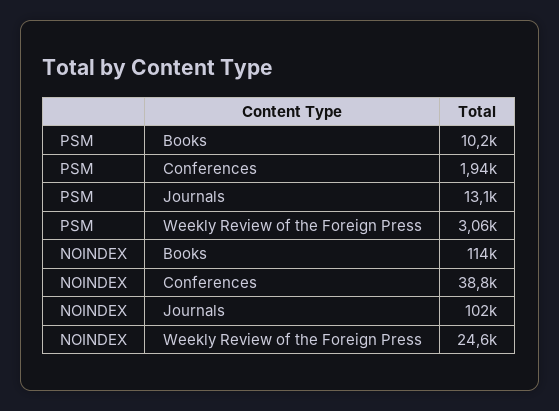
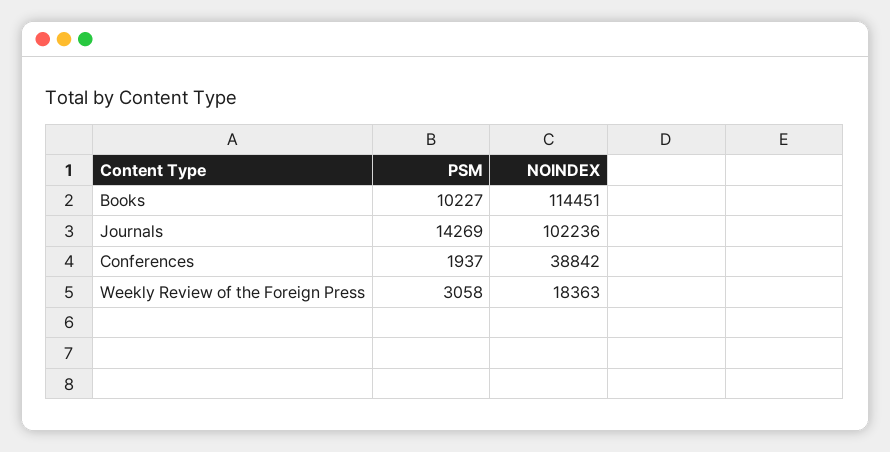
  {
    "PSM": {
      "Books": 10227,
      "Conferences": 1937,
-     "Journals": 13100,
+     "Journals": 14269,
      "Weekly Review of the Foreign Press": 3058
    },
    "NOINDEX": {
      "Books": 114451,
      "Conferences": 38842,
      "Journals": 102236,
-     "Weekly Review of the Foreign Press": 24600
+     "Weekly Review of the Foreign Press": 18363
    }
  }

